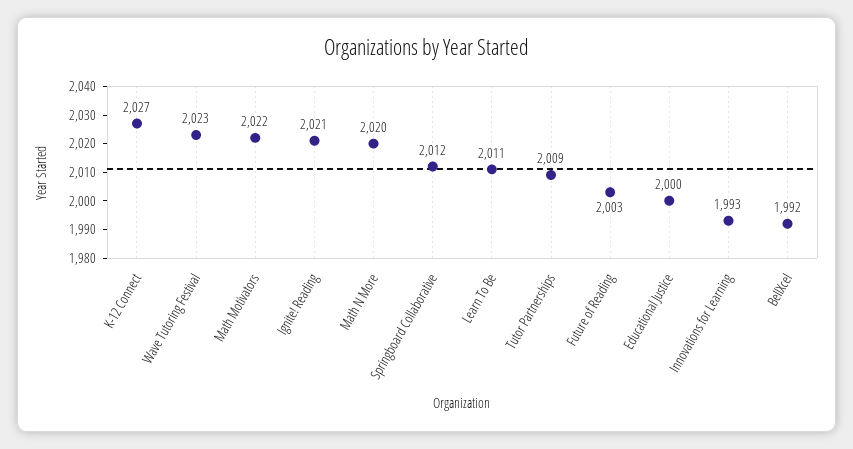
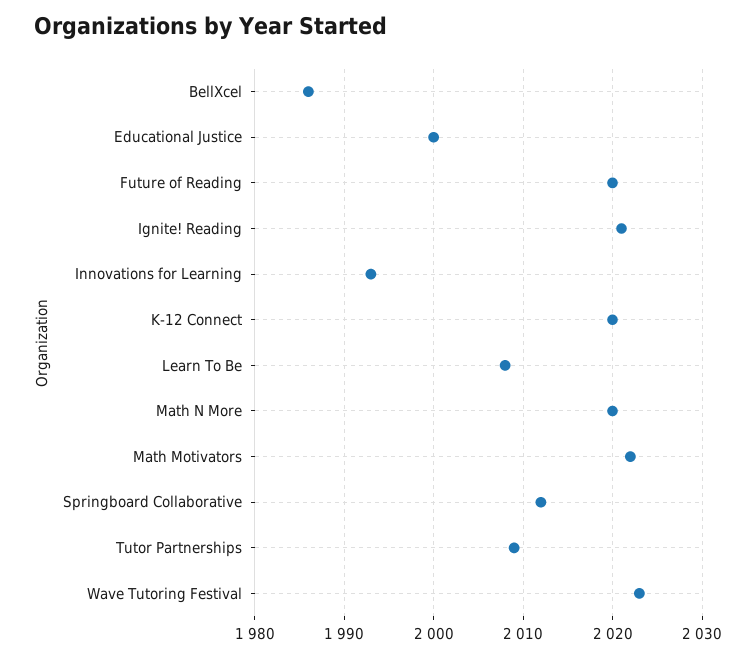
  {
-   "K-12 Connect": 2027,
+   "K-12 Connect": 2020,
    "Wave Tutoring Festival": 2023,
    "Math Motivators": 2022,
    "Ignite! Reading": 2021,
    "Math N More": 2020,
    "Springboard Collaborative": 2012,
-   "Learn To Be": 2011,
+   "Learn To Be": 2008,
    "Tutor Partnerships": 2009,
-   "Future of Reading": 2003,
+   "Future of Reading": 2020,
    "Educational Justice": 2000,
    "Innovations for Learning": 1993,
-   "BellXcel": 1992
+   "BellXcel": 1986
  }

